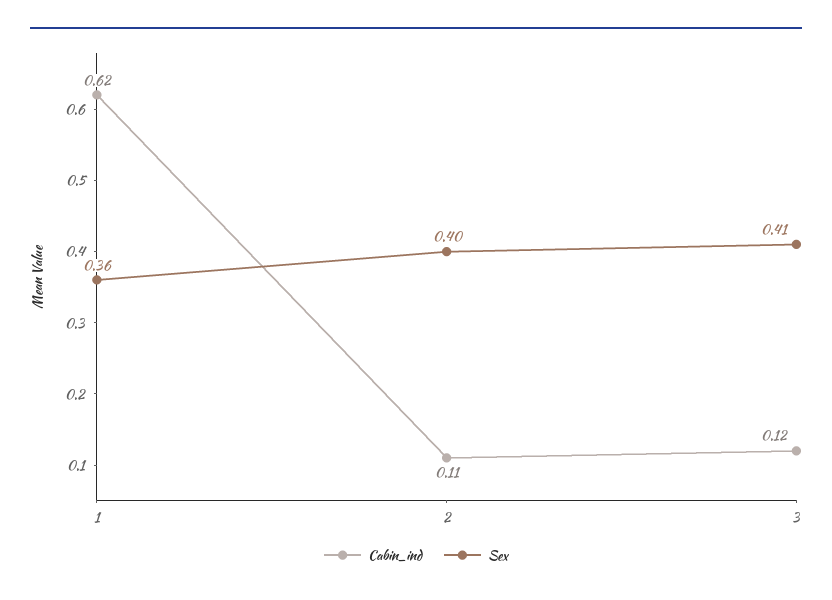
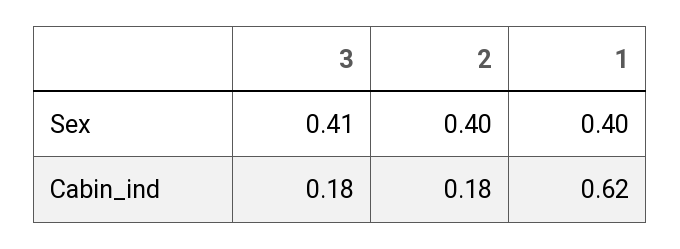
  {
    "Cabin_ind": {
      "1": 0.62,
-     "2": 0.11,
+     "2": 0.18,
-     "3": 0.12
+     "3": 0.18
    },
    "Sex": {
-     "1": 0.36,
+     "1": 0.4,
      "2": 0.4,
      "3": 0.41
    }
  }

